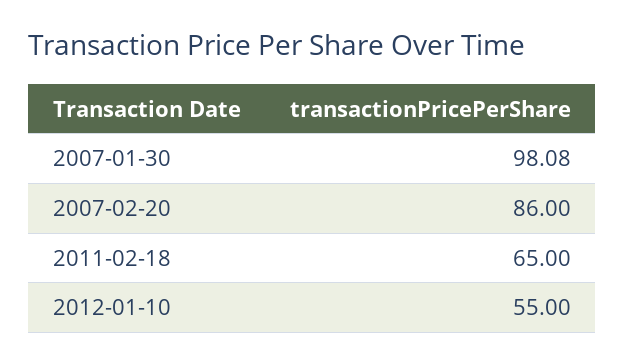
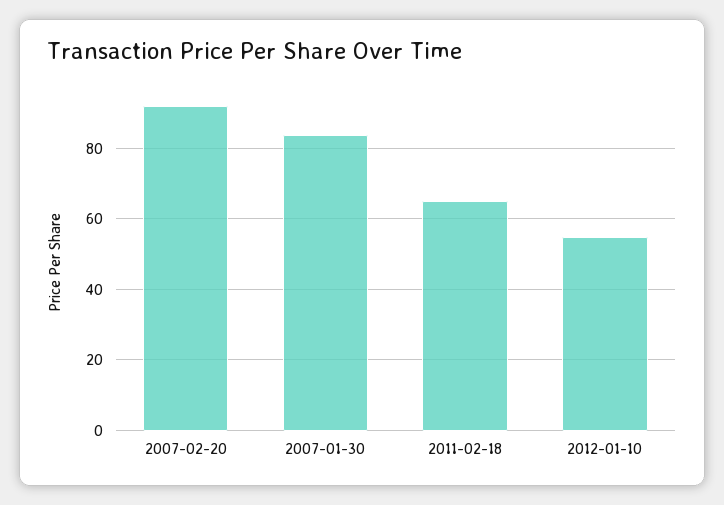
  {
-   "2007-01-30": 98.08,
+   "2007-01-30": 84,
-   "2007-02-20": 86,
+   "2007-02-20": 92,
    "2011-02-18": 65,
    "2012-01-10": 55
  }

